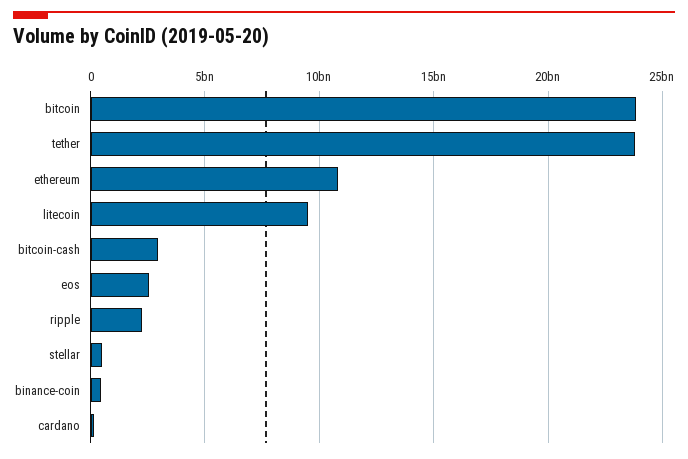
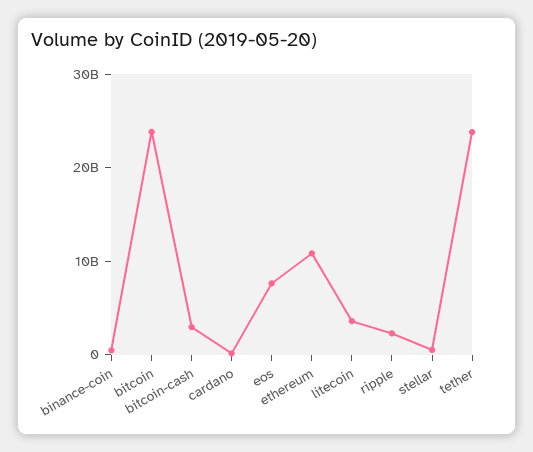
  {
    "bitcoin": 24000000000,
    "tether": 24000000000,
    "ethereum": 11000000000,
-   "litecoin": 9500000000,
+   "litecoin": 4000000000,
    "bitcoin-cash": 3000000000,
-   "eos": 2500000000,
+   "eos": 8000000000,
    "ripple": 2500000000,
    "stellar": 500000000,
    "binance-coin": 500000000,
    "cardano": 0
  }

